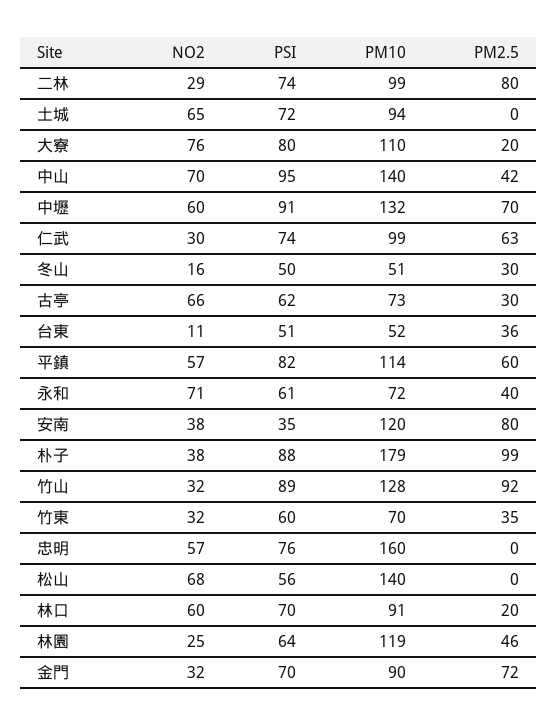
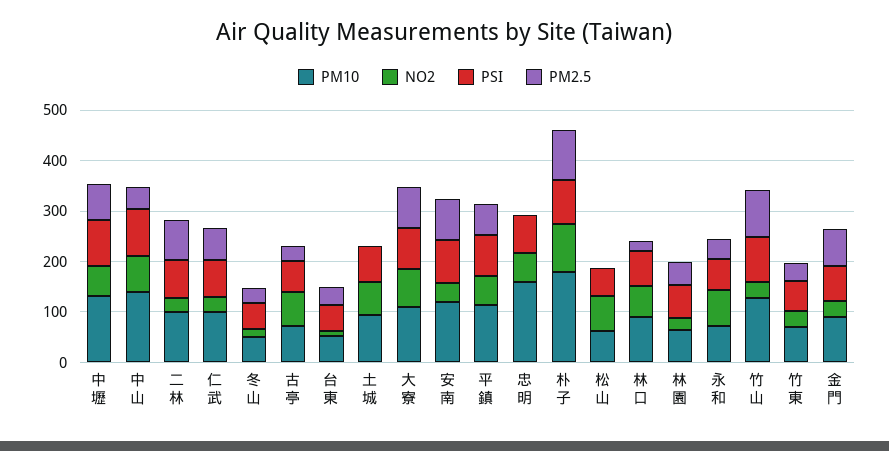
  {
    "NO2": {
      "二林": 29,
      "土城": 65,
      "大寮": 76,
      "中山": 70,
      "中壢": 60,
      "仁武": 30,
      "冬山": 16,
      "古亭": 66,
      "台東": 11,
      "平鎮": 57,
      "永和": 71,
      "安南": 38,
-     "朴子": 38,
+     "朴子": 100,
      "竹山": 32,
      "竹東": 32,
      "忠明": 57,
      "松山": 68,
      "林口": 60,
      "林園": 25,
      "金門": 32
    },
    "PSI": {
      "二林": 74,
      "土城": 72,
      "大寮": 80,
      "中山": 95,
      "中壢": 91,
      "仁武": 74,
      "冬山": 50,
      "古亭": 62,
      "台東": 51,
      "平鎮": 82,
      "永和": 61,
-     "安南": 35,
+     "安南": 80,
      "朴子": 88,
      "竹山": 89,
      "竹東": 60,
      "忠明": 76,
      "松山": 56,
      "林口": 70,
      "林園": 64,
      "金門": 70
    },
    "PM10": {
      "二林": 99,
      "土城": 94,
      "大寮": 110,
      "中山": 140,
      "中壢": 132,
      "仁武": 99,
      "冬山": 51,
      "古亭": 73,
      "台東": 52,
      "平鎮": 114,
      "永和": 72,
      "安南": 120,
      "朴子": 179,
      "竹山": 128,
      "竹東": 70,
      "忠明": 160,
-     "松山": 140,
+     "松山": 60,
      "林口": 91,
-     "林園": 119,
+     "林園": 60,
      "金門": 90
    },
    "PM2.5": {
      "二林": 80,
      "土城": 0,
-     "大寮": 20,
+     "大寮": 80,
      "中山": 42,
      "中壢": 70,
      "仁武": 63,
      "冬山": 30,
      "古亭": 30,
      "台東": 36,
      "平鎮": 60,
      "永和": 40,
      "安南": 80,
      "朴子": 99,
      "竹山": 92,
      "竹東": 35,
      "忠明": 0,
      "松山": 0,
      "林口": 20,
      "林園": 46,
      "金門": 72
    }
  }

